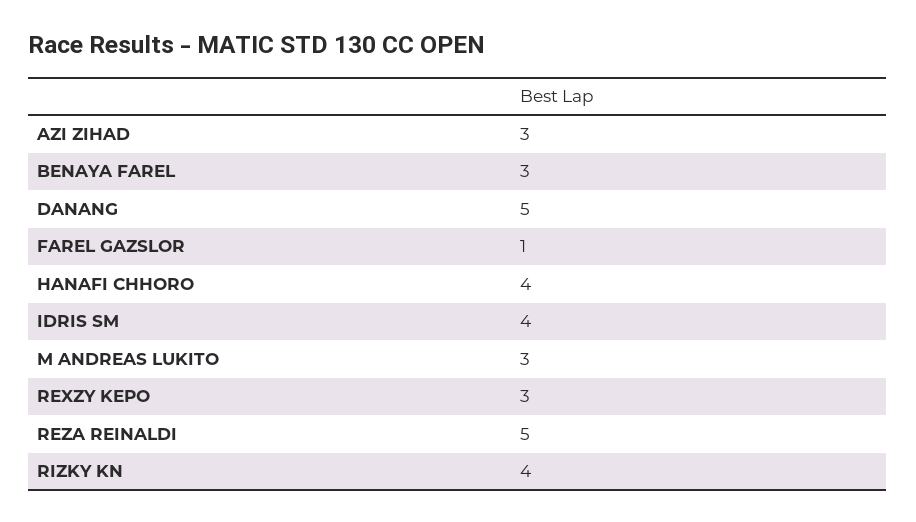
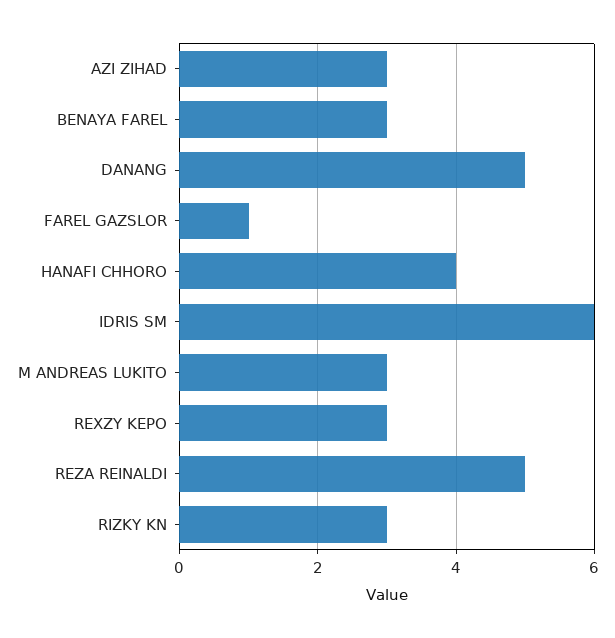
  {
    "AZI ZIHAD": 3,
    "BENAYA FAREL": 3,
    "DANANG": 5,
    "FAREL GAZSLOR": 1,
    "HANAFI CHHORO": 4,
-   "IDRIS SM": 4,
+   "IDRIS SM": 6,
    "M ANDREAS LUKITO": 3,
    "REXZY KEPO": 3,
    "REZA REINALDI": 5,
-   "RIZKY KN": 4
+   "RIZKY KN": 3
  }

